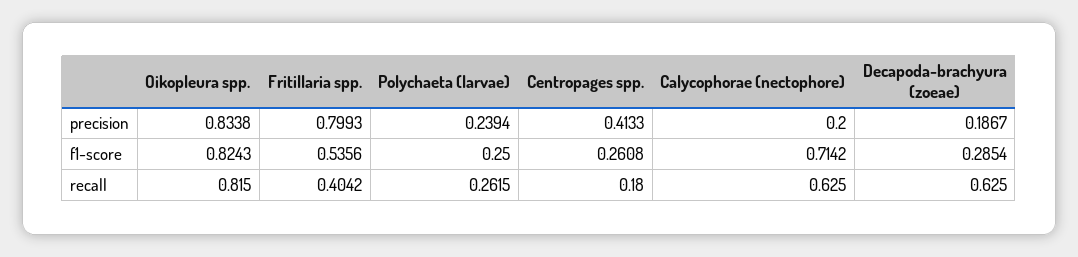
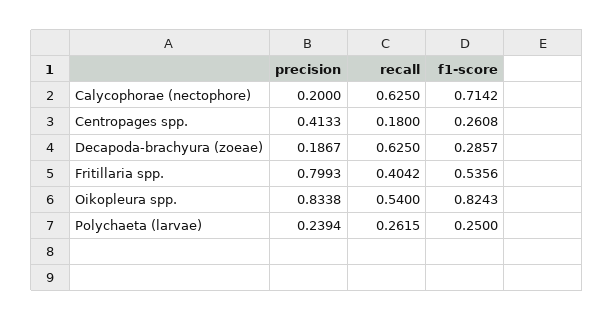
  {
    "Oikopleura spp.": {
      "precision": 0.8338,
      "f1-score": 0.8243,
-     "recall": 0.815
+     "recall": 0.54
    },
    "Fritillaria spp.": {
      "precision": 0.7993,
      "f1-score": 0.5356,
      "recall": 0.4042
    },
    "Polychaeta (larvae)": {
      "precision": 0.2394,
      "f1-score": 0.25,
      "recall": 0.2615
    },
    "Centropages spp.": {
      "precision": 0.4133,
      "f1-score": 0.2608,
      "recall": 0.18
    },
    "Calycophorae (nectophore)": {
      "precision": 0.2,
      "f1-score": 0.7142,
      "recall": 0.625
    },
    "Decapoda-brachyura (zoeae)": {
      "precision": 0.1867,
-     "f1-score": 0.2854,
+     "f1-score": 0.2857,
      "recall": 0.625
    }
  }

